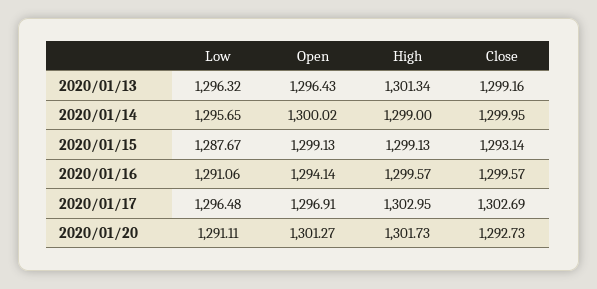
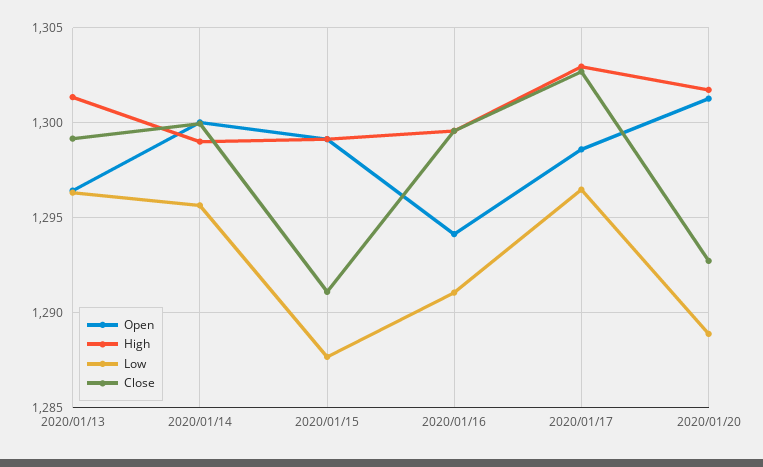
  {
    "Low": {
      "2020/01/13": 1296.32,
      "2020/01/14": 1295.65,
      "2020/01/15": 1287.67,
      "2020/01/16": 1291.06,
      "2020/01/17": 1296.48,
-     "2020/01/20": 1291.11
+     "2020/01/20": 1289
    },
    "Open": {
      "2020/01/13": 1296.43,
      "2020/01/14": 1300.02,
      "2020/01/15": 1299.13,
      "2020/01/16": 1294.14,
-     "2020/01/17": 1296.91,
+     "2020/01/17": 1298.5,
      "2020/01/20": 1301.27
    },
    "High": {
      "2020/01/13": 1301.34,
      "2020/01/14": 1299,
      "2020/01/15": 1299.13,
      "2020/01/16": 1299.57,
      "2020/01/17": 1302.95,
      "2020/01/20": 1301.73
    },
    "Close": {
      "2020/01/13": 1299.16,
      "2020/01/14": 1299.95,
-     "2020/01/15": 1293.14,
+     "2020/01/15": 1291,
      "2020/01/16": 1299.57,
      "2020/01/17": 1302.69,
      "2020/01/20": 1292.73
    }
  }

